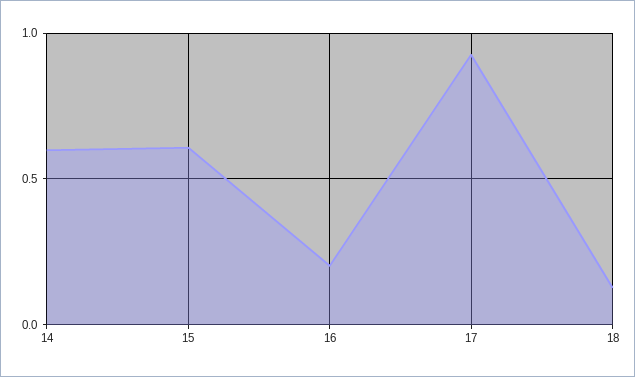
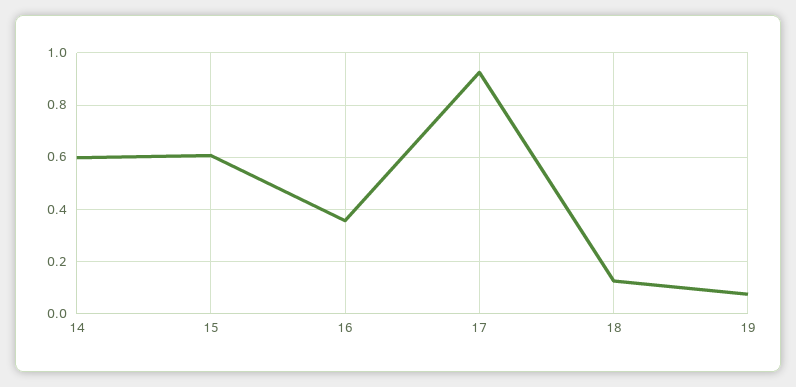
  {
    "14": 0.6,
    "15": 0.6,
-   "16": 0.2,
+   "16": 0.35,
    "17": 0.925,
-   "18": 0.125
+   "18": 0.125,
+   "19": 0.075
  }

